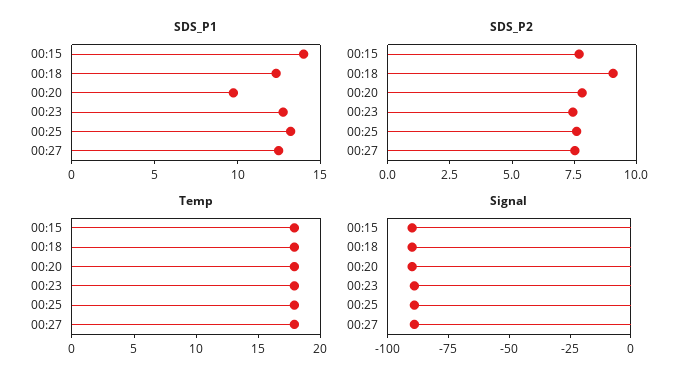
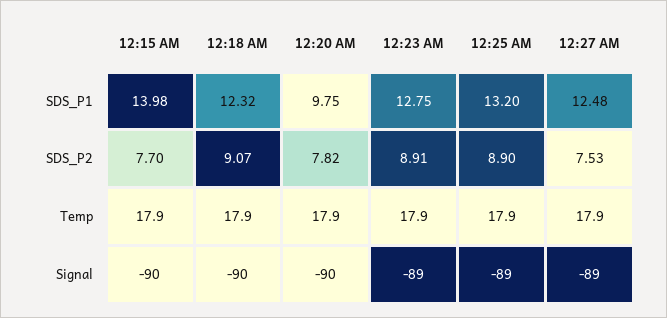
  {
    "SDS_P1": {
      "00:15": 13.98,
      "00:18": 12.32,
      "00:20": 9.75,
      "00:23": 12.75,
      "00:25": 13.2,
      "00:27": 12.48
    },
    "SDS_P2": {
      "00:15": 7.7,
      "00:18": 9.07,
      "00:20": 7.82,
-     "00:23": 7.5,
+     "00:23": 8.91,
-     "00:25": 7.5,
+     "00:25": 8.9,
      "00:27": 7.53
    },
    "Temp": {
      "00:15": 17.9,
      "00:18": 17.9,
      "00:20": 17.9,
      "00:23": 17.9,
      "00:25": 17.9,
      "00:27": 17.9
    },
    "Signal": {
      "00:15": -90,
      "00:18": -90,
      "00:20": -90,
      "00:23": -89,
      "00:25": -89,
      "00:27": -89
    }
  }

